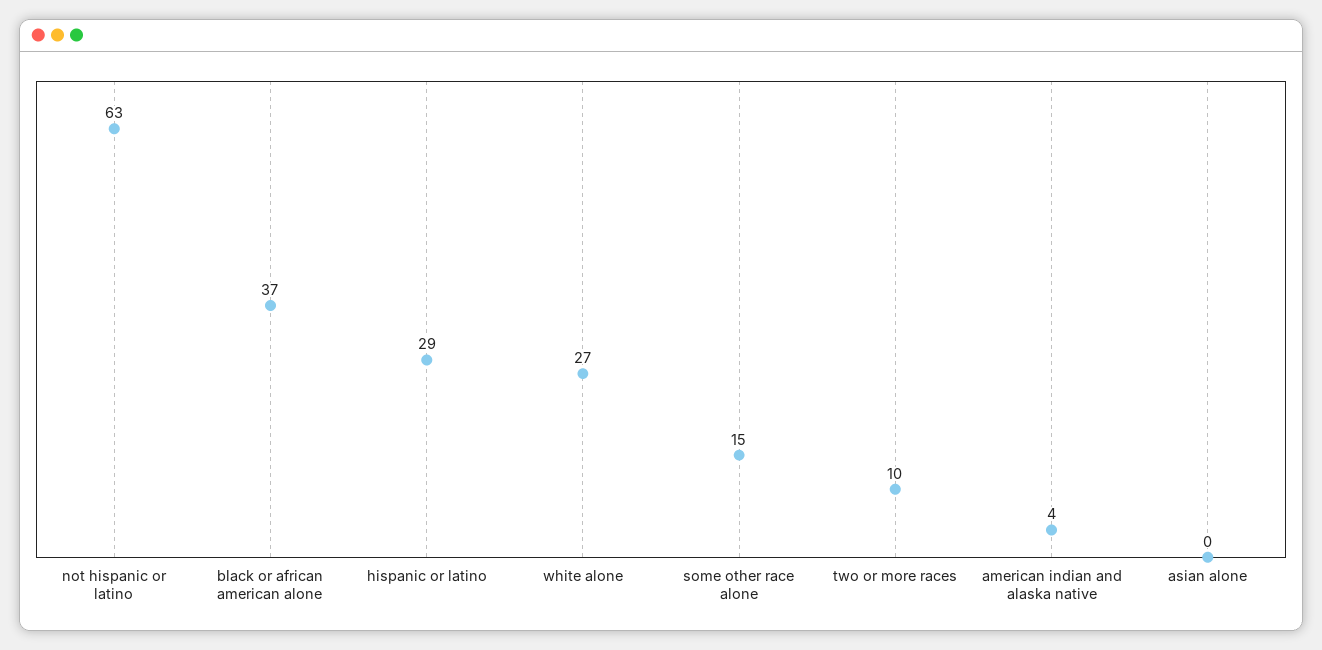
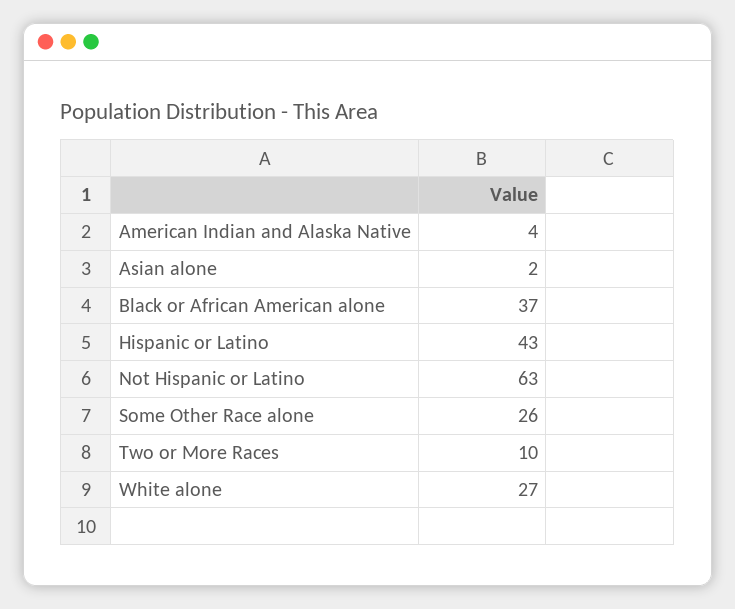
  {
    "not hispanic or latino": 63,
    "black or african american alone": 37,
-   "hispanic or latino": 29,
+   "hispanic or latino": 43,
    "white alone": 27,
-   "some other race alone": 15,
+   "some other race alone": 26,
    "two or more races": 10,
    "american indian and alaska native": 4,
-   "asian alone": 0
+   "asian alone": 2
  }

